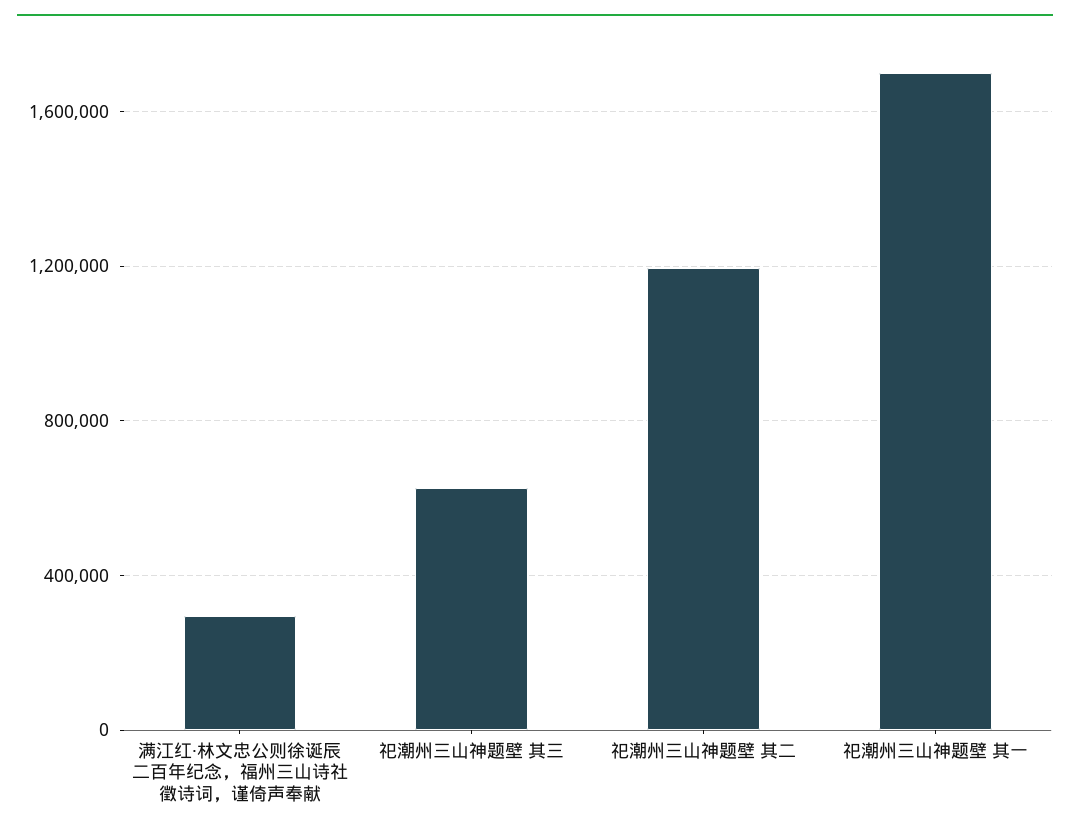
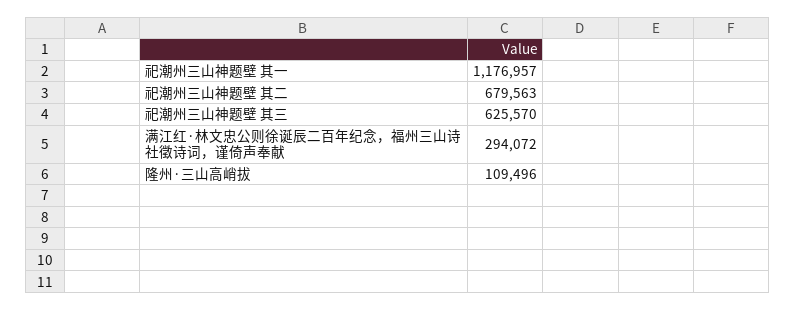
  {
    "满江红·林文忠公则徐诞辰二百年纪念，福州三山诗社徵诗词，谨倚声奉献": 294072,
    "祀潮州三山神题壁 其三": 625570,
-   "祀潮州三山神题壁 其二": 1200000,
+   "祀潮州三山神题壁 其二": 679563,
-   "祀潮州三山神题壁 其一": 1700000
+   "祀潮州三山神题壁 其一": 1176957,
+   "隆州·三山高峭拔": 109496
  }

